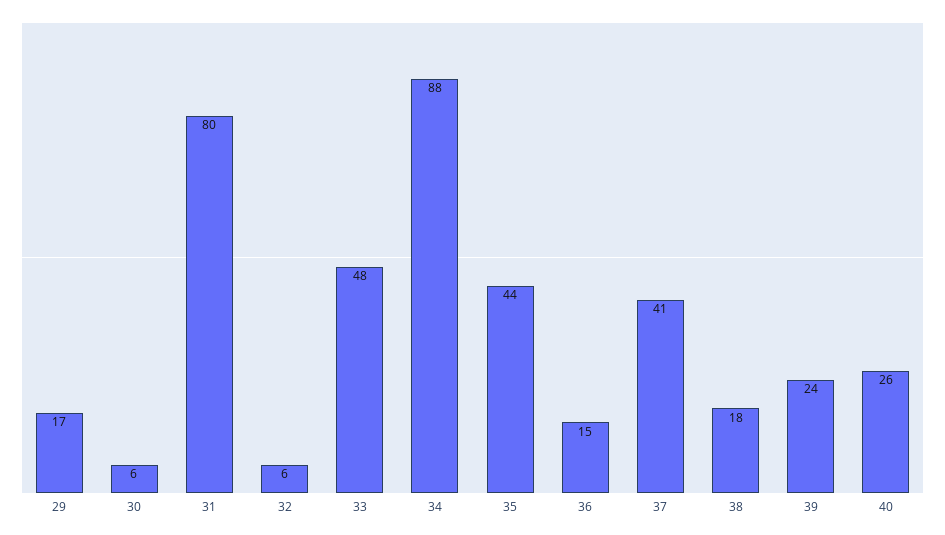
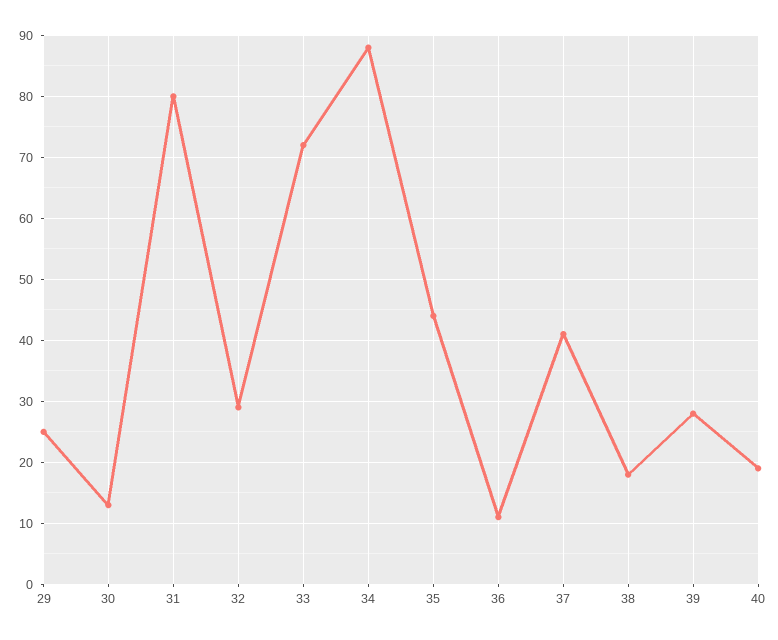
  {
-   "29": 17,
+   "29": 25,
-   "30": 6,
+   "30": 13,
    "31": 80,
-   "32": 6,
+   "32": 29,
-   "33": 48,
+   "33": 72,
    "34": 88,
    "35": 44,
-   "36": 15,
+   "36": 11,
    "37": 41,
    "38": 18,
-   "39": 24,
+   "39": 28,
-   "40": 26
+   "40": 19
  }

